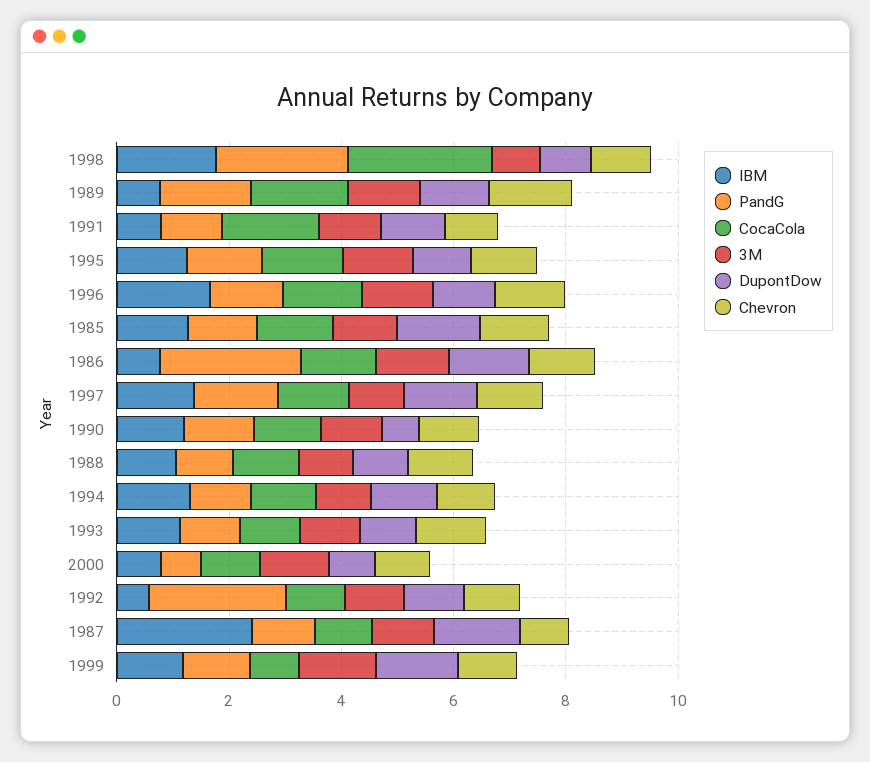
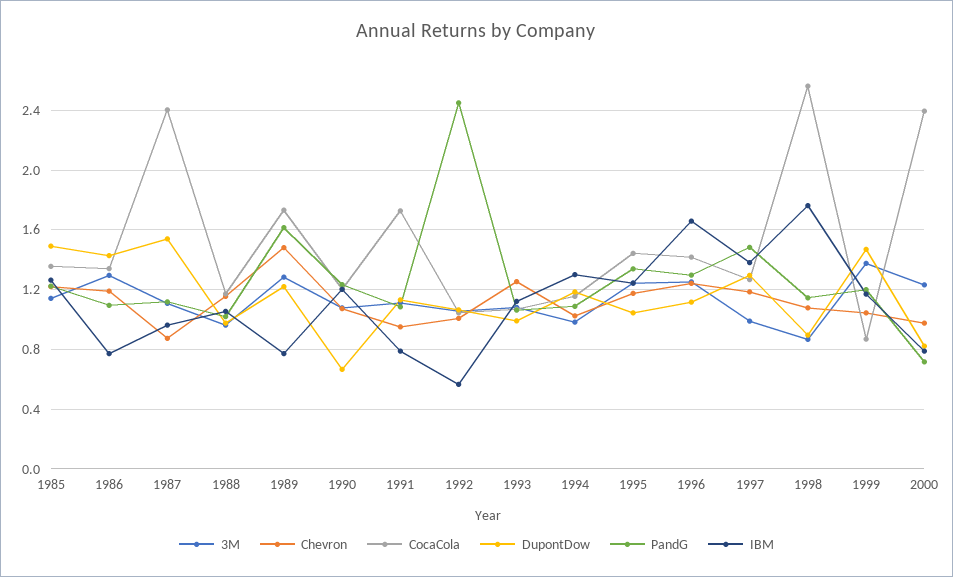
  {
    "IBM": {
      "1998": 1.75,
      "1989": 0.75,
      "1991": 0.8,
      "1995": 1.25,
      "1996": 1.65,
      "1985": 1.25,
      "1986": 0.75,
      "1997": 1.4,
      "1990": 1.2,
      "1988": 1.05,
      "1994": 1.3,
      "1993": 1.1,
      "2000": 0.8,
      "1992": 0.55,
-     "1987": 2.5,
+     "1987": 0.95,
      "1999": 1.15
    },
    "PandG": {
-     "1998": 2.5,
+     "1998": 1.15,
      "1989": 1.6,
      "1991": 1.1,
      "1995": 1.35,
      "1996": 1.3,
      "1985": 1.2,
-     "1986": 2.5,
+     "1986": 1.1,
      "1997": 1.5,
      "1990": 1.25,
      "1988": 1,
      "1994": 1.1,
      "1993": 1.05,
      "2000": 0.7,
      "1992": 2.45,
      "1987": 1.1,
      "1999": 1.2
    },
    "CocaCola": {
      "1998": 2.55,
      "1989": 1.75,
      "1991": 1.75,
      "1995": 1.45,
      "1996": 1.4,
      "1985": 1.35,
      "1986": 1.35,
      "1997": 1.25,
      "1990": 1.2,
      "1988": 1.15,
      "1994": 1.15,
      "1993": 1.05,
-     "2000": 1,
+     "2000": 2.4,
      "1992": 1.05,
-     "1987": 1,
+     "1987": 2.4,
      "1999": 0.85
    },
    "3M": {
      "1998": 0.85,
      "1989": 1.3,
      "1991": 1.1,
      "1995": 1.25,
      "1996": 1.25,
      "1985": 1.15,
      "1986": 1.3,
      "1997": 1,
      "1990": 1.1,
      "1988": 0.95,
      "1994": 1,
      "1993": 1.1,
      "2000": 1.25,
      "1992": 1.05,
      "1987": 1.1,
      "1999": 1.4
    },
    "DupontDow": {
      "1998": 0.9,
      "1989": 1.2,
      "1991": 1.15,
      "1995": 1.05,
      "1996": 1.1,
      "1985": 1.5,
      "1986": 1.45,
      "1997": 1.3,
      "1990": 0.65,
      "1988": 1,
      "1994": 1.2,
      "1993": 1,
      "2000": 0.8,
      "1992": 1.05,
      "1987": 1.55,
      "1999": 1.45
    },
    "Chevron": {
      "1998": 1.1,
      "1989": 1.5,
      "1991": 0.95,
      "1995": 1.15,
      "1996": 1.25,
      "1985": 1.2,
      "1986": 1.2,
      "1997": 1.2,
      "1990": 1.05,
      "1988": 1.15,
      "1994": 1,
      "1993": 1.25,
      "2000": 1,
      "1992": 1,
      "1987": 0.85,
      "1999": 1.05
    }
  }

